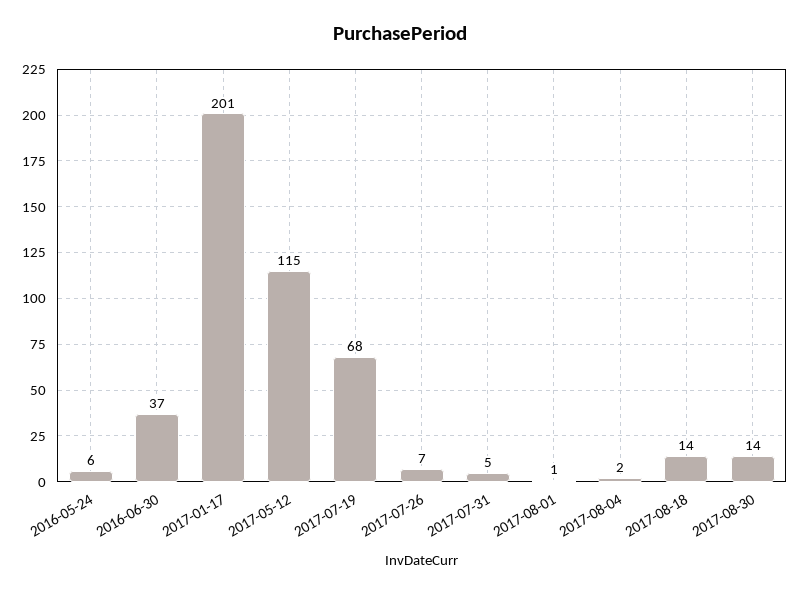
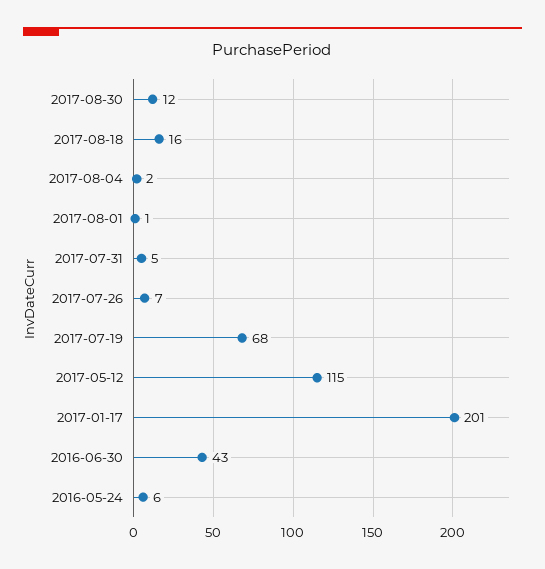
  {
    "2016-05-24": 6,
-   "2016-06-30": 37,
+   "2016-06-30": 43,
    "2017-01-17": 201,
    "2017-05-12": 115,
    "2017-07-19": 68,
    "2017-07-26": 7,
    "2017-07-31": 5,
    "2017-08-01": 1,
    "2017-08-04": 2,
-   "2017-08-18": 14,
+   "2017-08-18": 16,
-   "2017-08-30": 14
+   "2017-08-30": 12
  }

